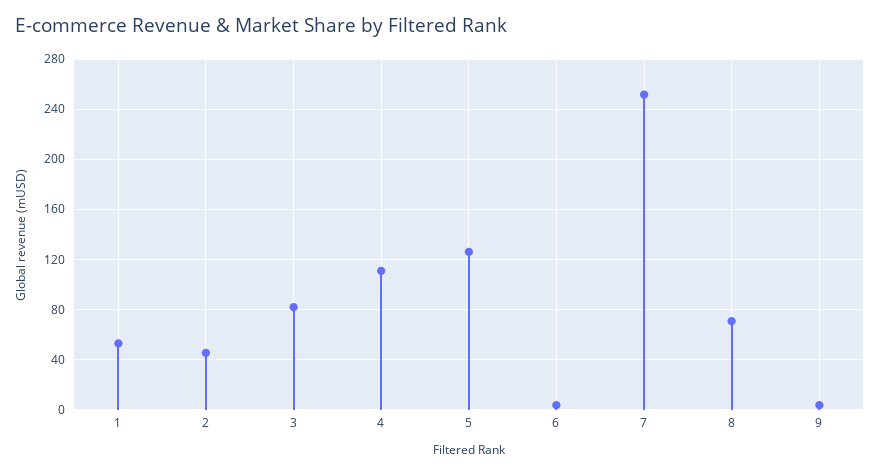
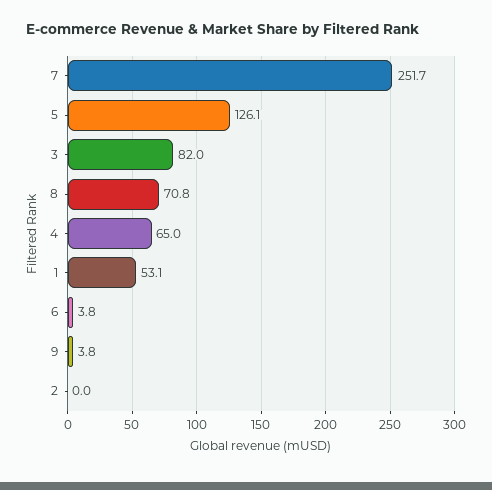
  {
    "1": 53.1,
-   "2": 45,
+   "2": 0,
    "3": 82,
-   "4": 110,
+   "4": 65,
    "5": 126.1,
    "6": 3.8,
    "7": 251.7,
    "8": 70.8,
    "9": 3.8
  }

